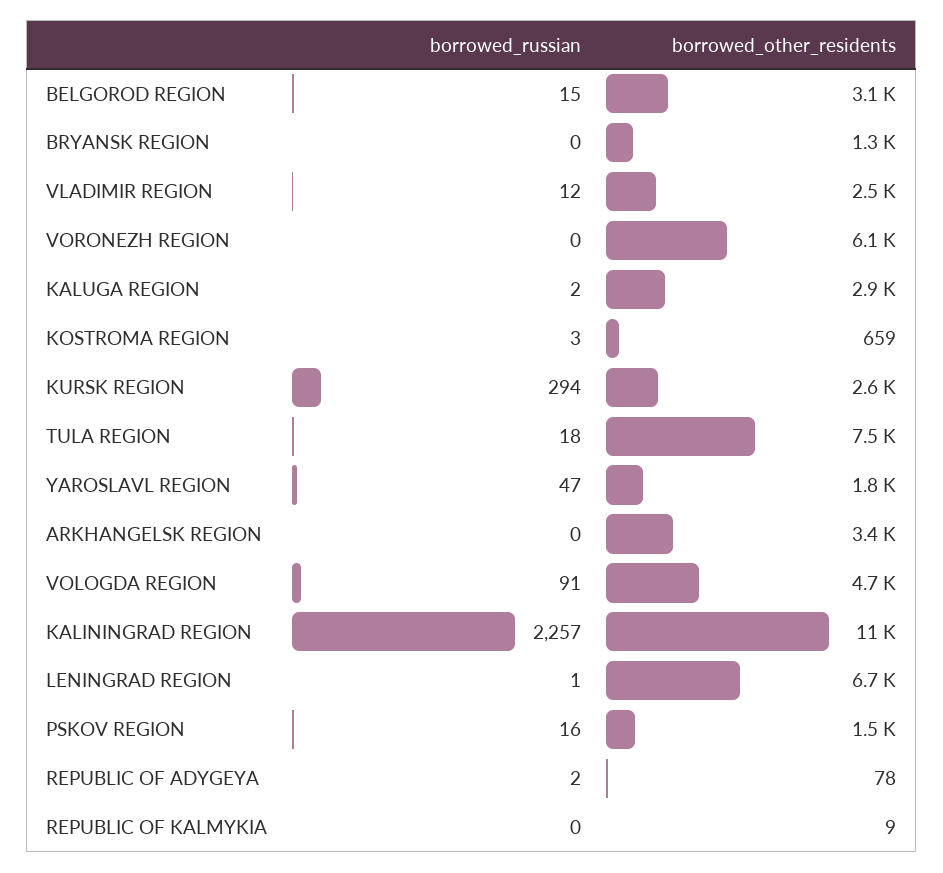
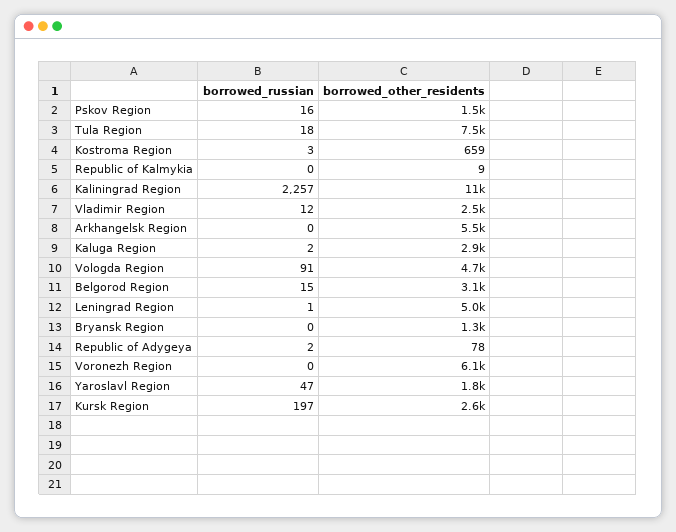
  {
    "borrowed_russian": {
      "BELGOROD REGION": 15,
      "BRYANSK REGION": 0,
      "VLADIMIR REGION": 12,
      "VORONEZH REGION": 0,
      "KALUGA REGION": 2,
      "KOSTROMA REGION": 3,
-     "KURSK REGION": 294,
+     "KURSK REGION": 197,
      "TULA REGION": 18,
      "YAROSLAVL REGION": 47,
      "ARKHANGELSK REGION": 0,
      "VOLOGDA REGION": 91,
      "KALININGRAD REGION": 2257,
      "LENINGRAD REGION": 1,
      "PSKOV REGION": 16,
      "REPUBLIC OF ADYGEYA": 2,
      "REPUBLIC OF KALMYKIA": 0
    },
    "borrowed_other_residents": {
      "BELGOROD REGION": 3100,
      "BRYANSK REGION": 1300,
      "VLADIMIR REGION": 2500,
      "VORONEZH REGION": 6100,
      "KALUGA REGION": 2900,
      "KOSTROMA REGION": 659,
      "KURSK REGION": 2600,
      "TULA REGION": 7500,
      "YAROSLAVL REGION": 1800,
-     "ARKHANGELSK REGION": 3400,
+     "ARKHANGELSK REGION": 5500,
      "VOLOGDA REGION": 4700,
      "KALININGRAD REGION": 11000,
-     "LENINGRAD REGION": 6700,
+     "LENINGRAD REGION": 5000,
      "PSKOV REGION": 1500,
      "REPUBLIC OF ADYGEYA": 78,
      "REPUBLIC OF KALMYKIA": 9
    }
  }

